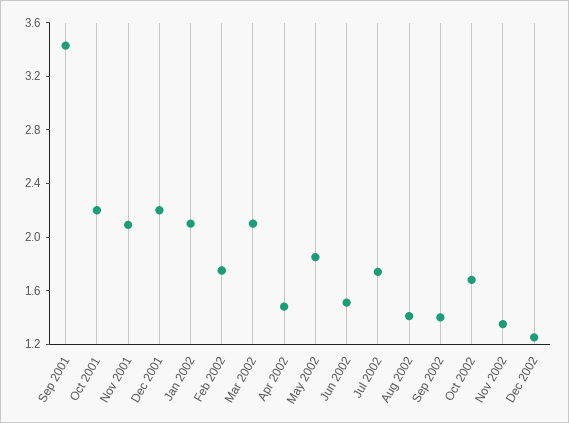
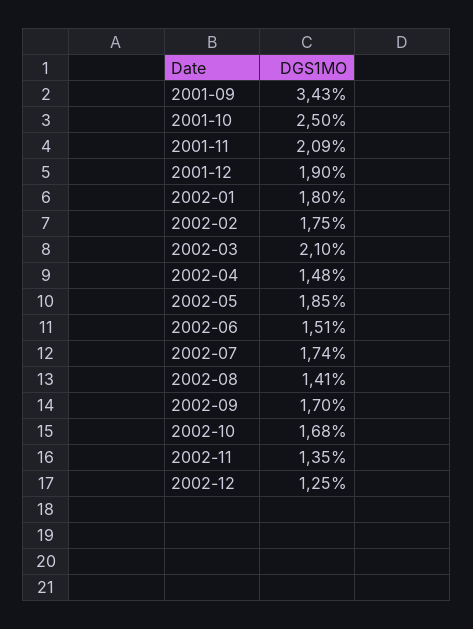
  {
    "Sep 2001": 3.43,
-   "Oct 2001": 2.2,
+   "Oct 2001": 2.5,
    "Nov 2001": 2.09,
-   "Dec 2001": 2.2,
+   "Dec 2001": 1.9,
-   "Jan 2002": 2.1,
+   "Jan 2002": 1.8,
    "Feb 2002": 1.75,
    "Mar 2002": 2.1,
    "Apr 2002": 1.48,
    "May 2002": 1.85,
    "Jun 2002": 1.51,
    "Jul 2002": 1.74,
    "Aug 2002": 1.41,
-   "Sep 2002": 1.4,
+   "Sep 2002": 1.7,
    "Oct 2002": 1.68,
    "Nov 2002": 1.35,
    "Dec 2002": 1.25
  }

